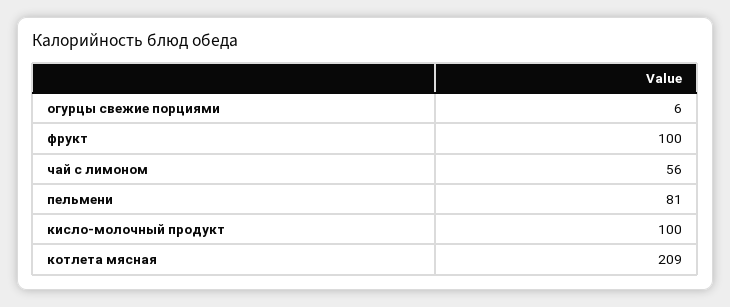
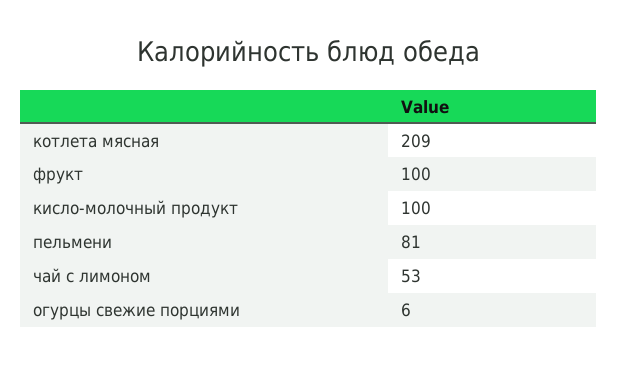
  {
    "огурцы свежие порциями": 6,
    "фрукт": 100,
-   "чай с лимоном": 56,
+   "чай с лимоном": 53,
    "пельмени": 81,
    "кисло-молочный продукт": 100,
    "котлета мясная": 209
  }

